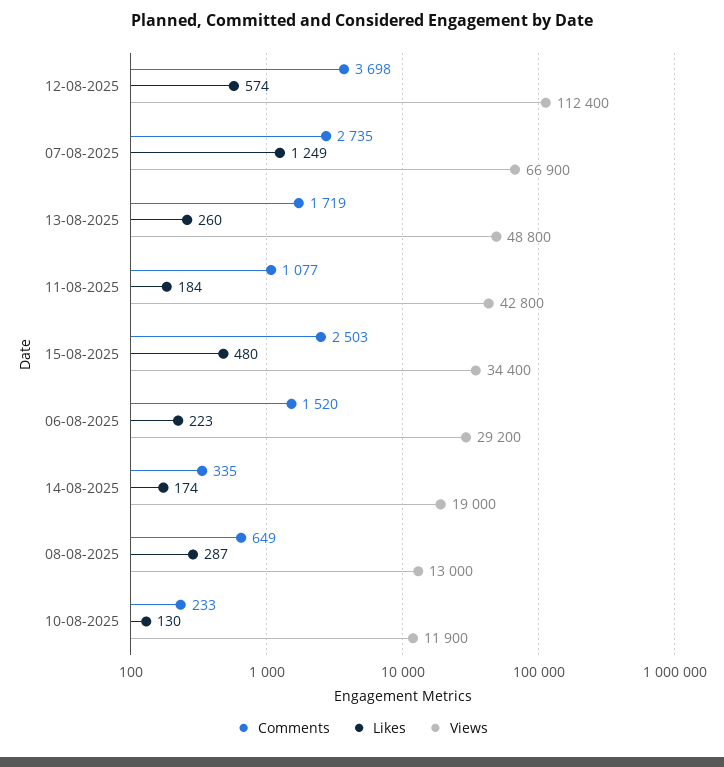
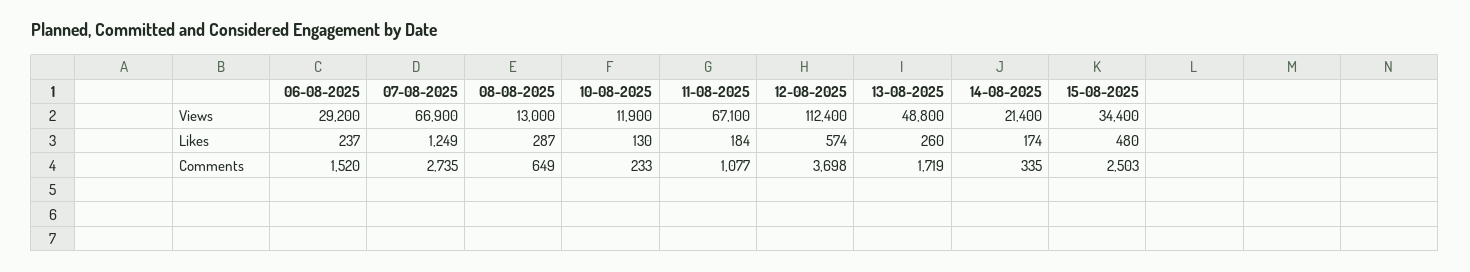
  {
    "Comments": {
      "12-08-2025": 3698,
      "07-08-2025": 2735,
      "13-08-2025": 1719,
      "11-08-2025": 1077,
      "15-08-2025": 2503,
      "06-08-2025": 1520,
      "14-08-2025": 335,
      "08-08-2025": 649,
      "10-08-2025": 233
    },
    "Likes": {
      "12-08-2025": 574,
      "07-08-2025": 1249,
      "13-08-2025": 260,
      "11-08-2025": 184,
      "15-08-2025": 480,
-     "06-08-2025": 223,
+     "06-08-2025": 237,
      "14-08-2025": 174,
      "08-08-2025": 287,
      "10-08-2025": 130
    },
    "Views": {
      "12-08-2025": 112400,
      "07-08-2025": 66900,
      "13-08-2025": 48800,
-     "11-08-2025": 42800,
+     "11-08-2025": 67100,
      "15-08-2025": 34400,
      "06-08-2025": 29200,
-     "14-08-2025": 19000,
+     "14-08-2025": 21400,
      "08-08-2025": 13000,
      "10-08-2025": 11900
    }
  }

